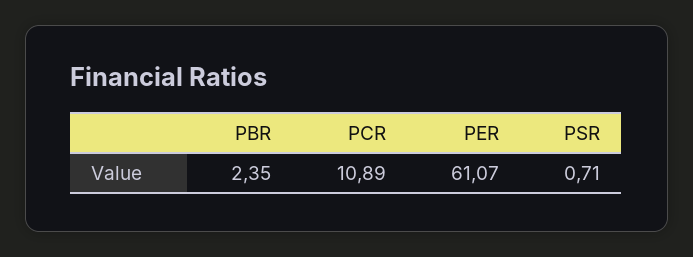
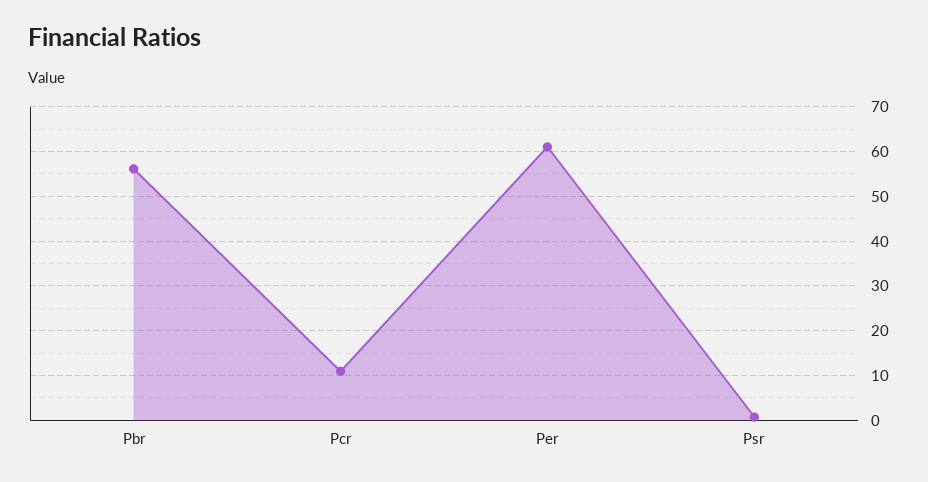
  {
-   "PBR": 2.35,
+   "PBR": 56,
    "PCR": 10.89,
    "PER": 61.07,
    "PSR": 0.71
  }

